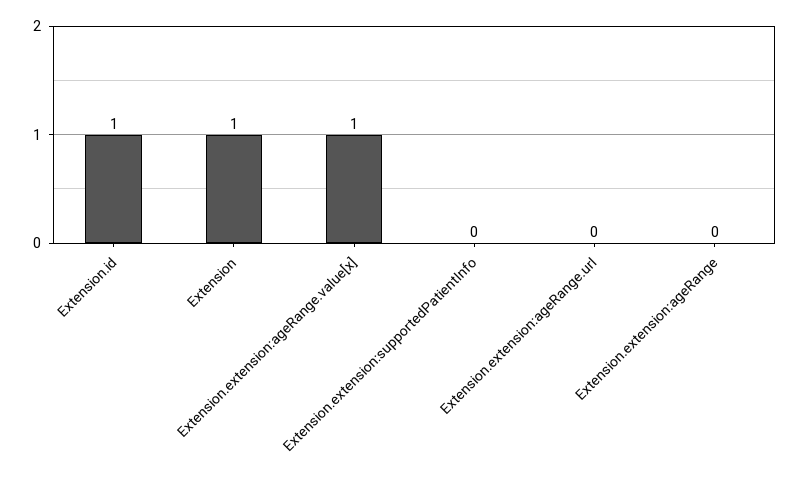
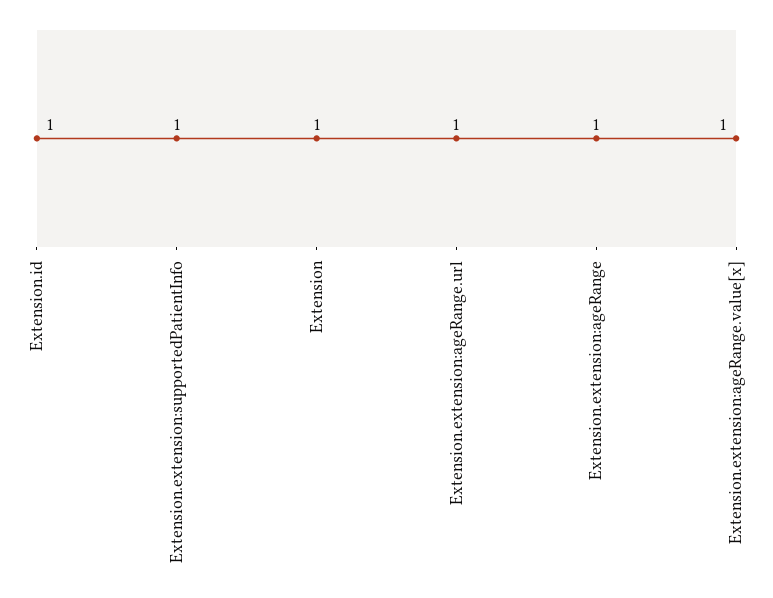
  {
    "Extension.id": 1,
    "Extension": 1,
    "Extension.extension:ageRange.value[x]": 1,
-   "Extension.extension:supportedPatientInfo": 0,
+   "Extension.extension:supportedPatientInfo": 1,
-   "Extension.extension:ageRange.url": 0,
+   "Extension.extension:ageRange.url": 1,
-   "Extension.extension:ageRange": 0
+   "Extension.extension:ageRange": 1
  }

